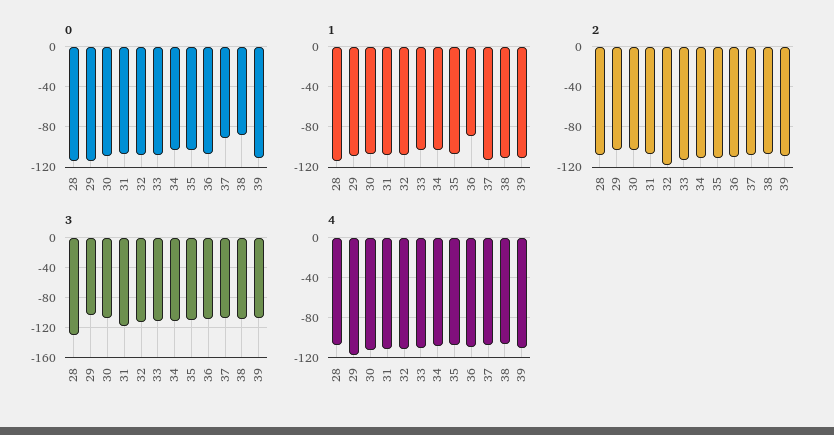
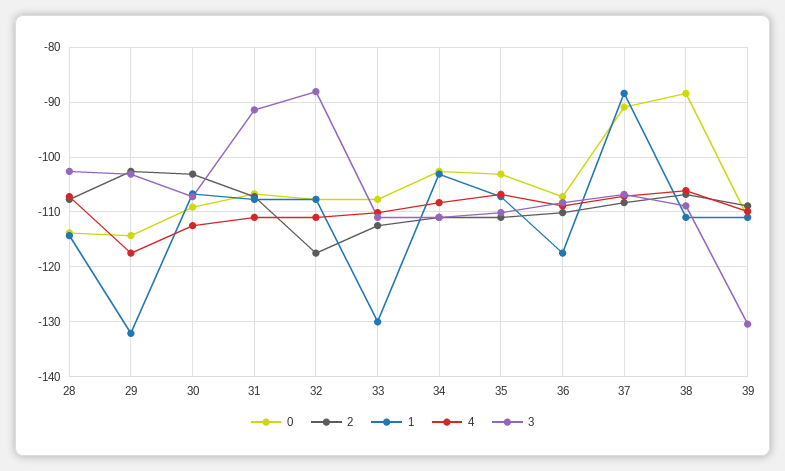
  {
    "0": {
      "28": -114,
      "29": -114,
      "30": -110,
      "31": -106,
      "32": -108,
      "33": -108,
      "34": -102,
      "35": -104,
      "36": -108,
      "37": -90,
      "38": -88,
      "39": -112
    },
    "1": {
      "28": -114,
-     "29": -110,
+     "29": -132,
      "30": -106,
      "31": -108,
      "32": -108,
-     "33": -100,
+     "33": -130,
      "34": -104,
      "35": -108,
-     "36": -90,
+     "36": -118,
-     "37": -110,
+     "37": -88,
      "38": -112,
      "39": -112
    },
    "2": {
      "28": -108,
      "29": -102,
      "30": -104,
      "31": -108,
      "32": -118,
      "33": -112,
      "34": -112,
      "35": -112,
      "36": -110,
      "37": -108,
      "38": -106,
      "39": -108
    },
    "3": {
-     "28": -130,
+     "28": -102,
      "29": -104,
      "30": -108,
-     "31": -120,
+     "31": -92,
-     "32": -110,
+     "32": -88,
      "33": -112,
      "34": -112,
      "35": -110,
      "36": -108,
      "37": -106,
      "38": -108,
-     "39": -110
+     "39": -130
    },
    "4": {
      "28": -108,
      "29": -118,
      "30": -112,
      "31": -112,
      "32": -112,
      "33": -110,
      "34": -108,
      "35": -106,
      "36": -108,
      "37": -108,
      "38": -106,
      "39": -110
    }
  }

